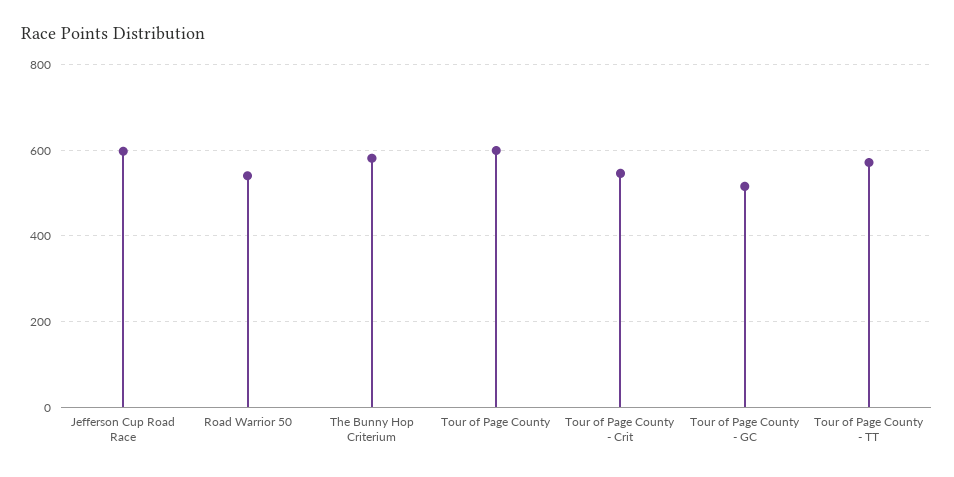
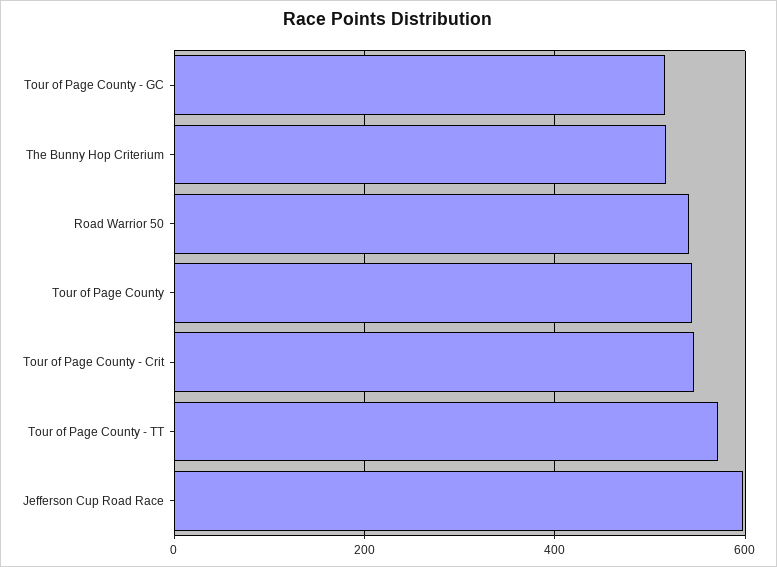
  {
    "Jefferson Cup Road Race": 600,
    "Road Warrior 50": 540,
-   "The Bunny Hop Criterium": 580,
+   "The Bunny Hop Criterium": 520,
-   "Tour of Page County": 600,
+   "Tour of Page County": 540,
    "Tour of Page County - Crit": 540,
    "Tour of Page County - GC": 520,
    "Tour of Page County - TT": 580
  }

